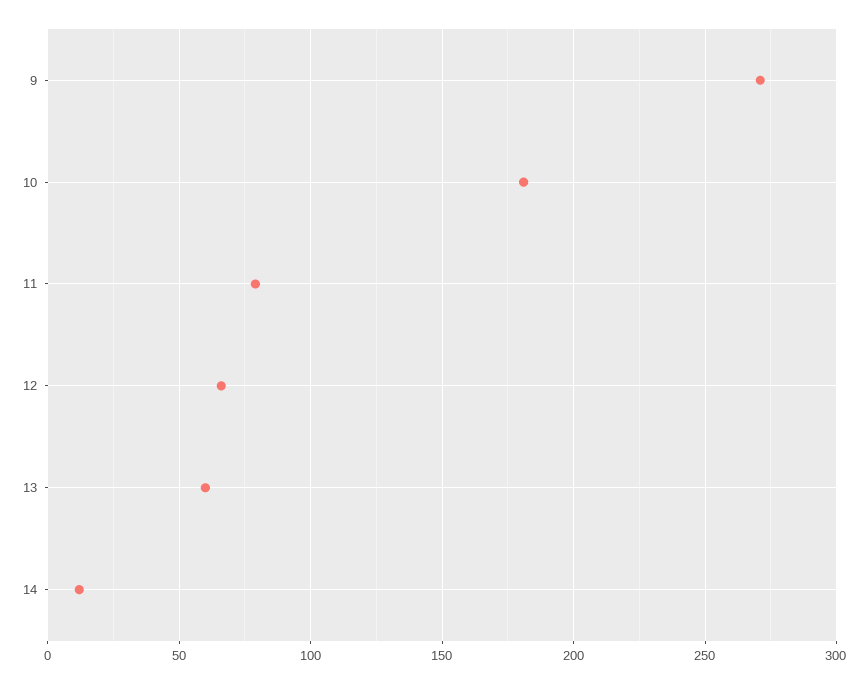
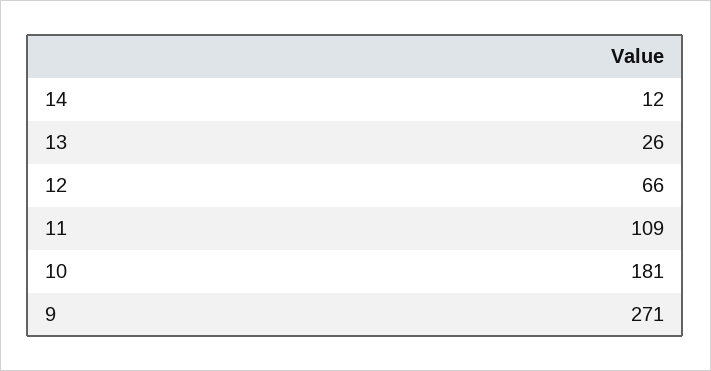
  {
    "9": 271,
    "10": 181,
-   "11": 80,
+   "11": 109,
    "12": 66,
-   "13": 60,
+   "13": 26,
    "14": 12
  }

